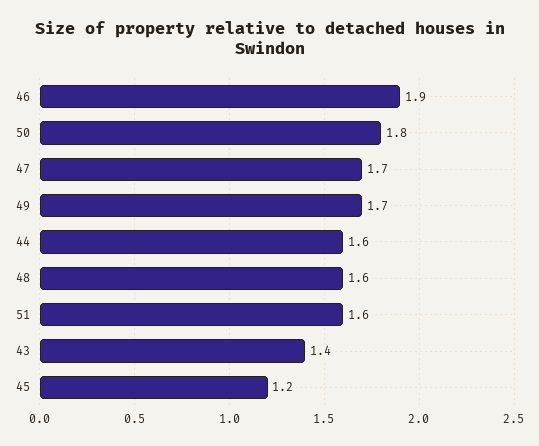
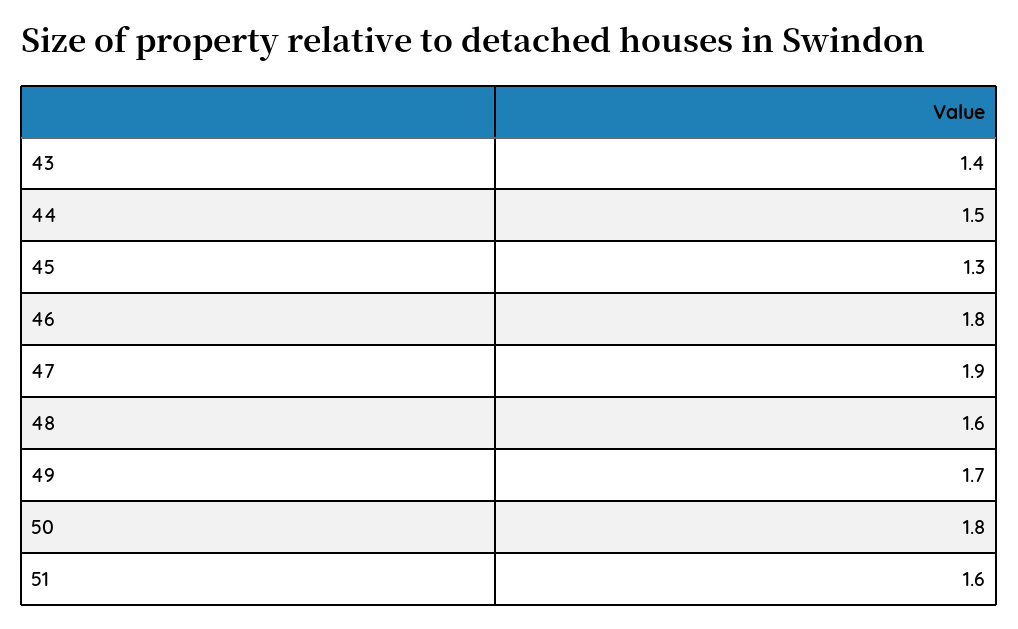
  {
-   "46": 1.9,
+   "46": 1.8,
    "50": 1.8,
-   "47": 1.7,
+   "47": 1.9,
    "49": 1.7,
-   "44": 1.6,
+   "44": 1.5,
    "48": 1.6,
    "51": 1.6,
    "43": 1.4,
-   "45": 1.2
+   "45": 1.3
  }

